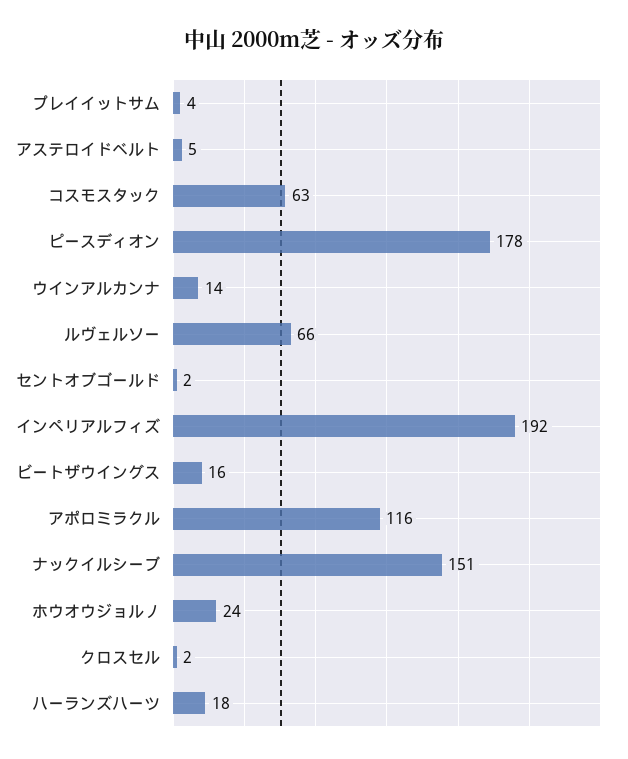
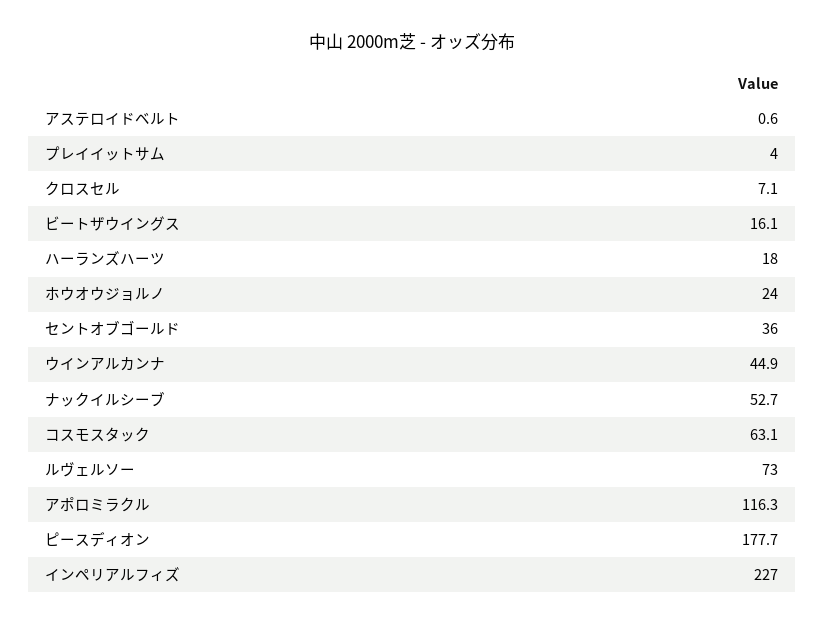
  {
    "プレイイットサム": 4,
-   "アステロイドベルト": 5,
+   "アステロイドベルト": 0.6,
    "コスモスタック": 63.1,
    "ピースディオン": 177.7,
-   "ウインアルカンナ": 14,
+   "ウインアルカンナ": 44.9,
-   "ルヴェルソー": 66,
+   "ルヴェルソー": 73,
-   "セントオブゴールド": 2,
+   "セントオブゴールド": 36,
-   "インペリアルフィズ": 192,
+   "インペリアルフィズ": 227,
    "ビートザウイングス": 16.1,
    "アポロミラクル": 116.3,
-   "ナックイルシーブ": 151,
+   "ナックイルシーブ": 52.7,
    "ホウオウジョルノ": 24,
-   "クロスセル": 2,
+   "クロスセル": 7.1,
    "ハーランズハーツ": 18
  }

